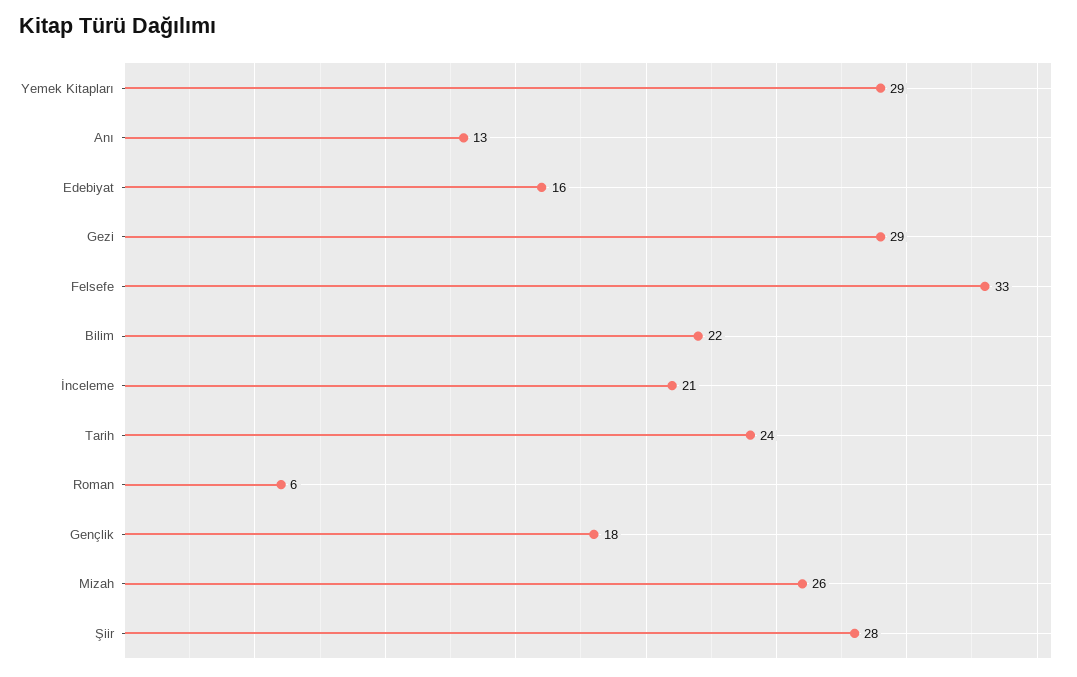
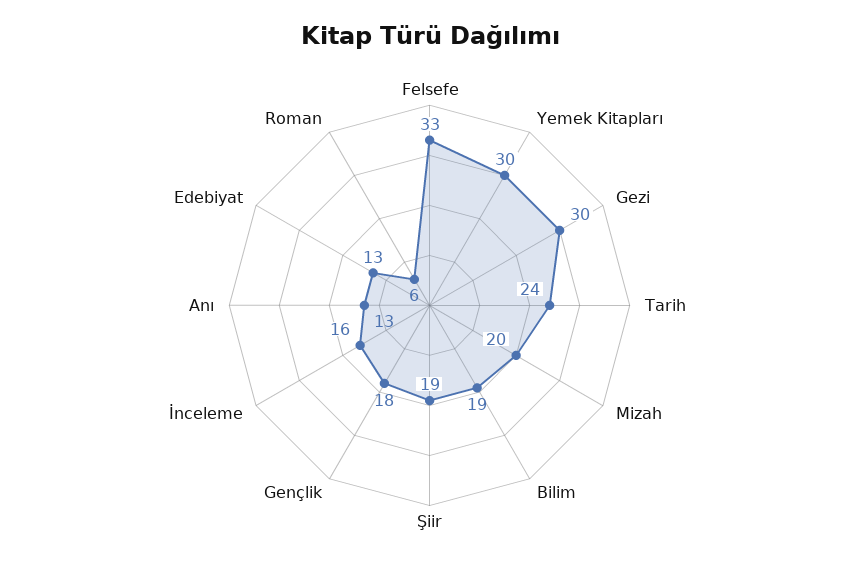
  {
-   "Yemek Kitapları": 29,
+   "Yemek Kitapları": 30,
    "Anı": 13,
-   "Edebiyat": 16,
+   "Edebiyat": 13,
-   "Gezi": 29,
+   "Gezi": 30,
    "Felsefe": 33,
-   "Bilim": 22,
+   "Bilim": 19,
-   "İnceleme": 21,
+   "İnceleme": 16,
    "Tarih": 24,
    "Roman": 6,
    "Gençlik": 18,
-   "Mizah": 26,
+   "Mizah": 20,
-   "Şiir": 28
+   "Şiir": 19
  }

